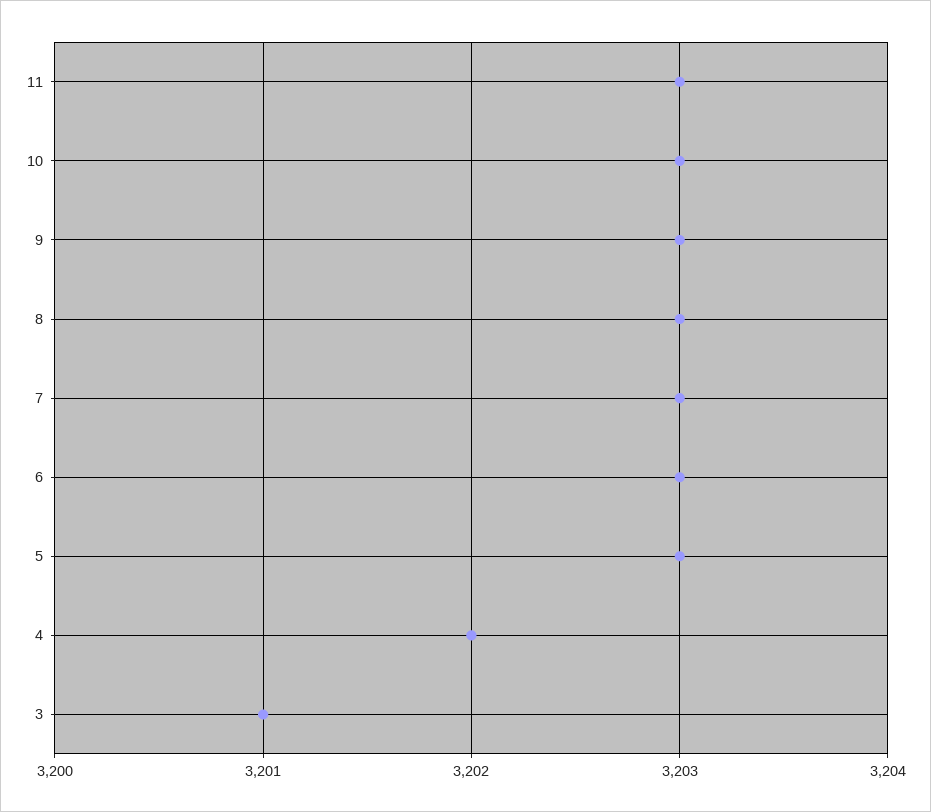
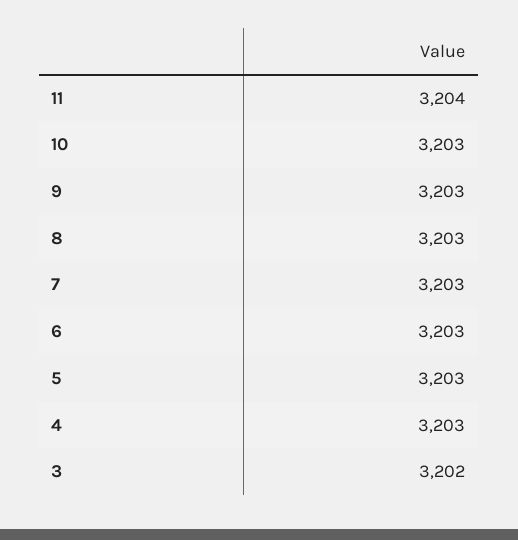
  {
-   "11": 3203,
+   "11": 3204,
    "10": 3203,
    "9": 3203,
    "8": 3203,
    "7": 3203,
    "6": 3203,
    "5": 3203,
-   "4": 3202,
+   "4": 3203,
-   "3": 3201
+   "3": 3202
  }

